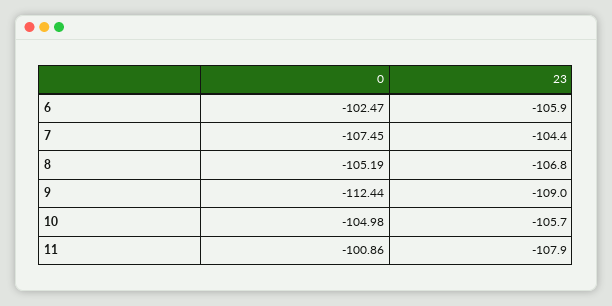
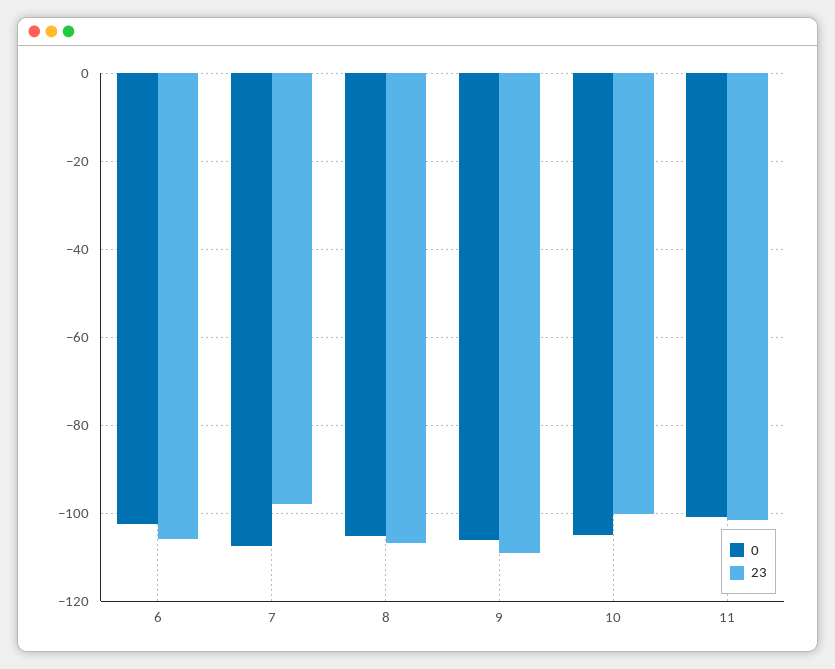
  {
    "0": {
      "6": -102.47,
      "7": -107.45,
      "8": -105.19,
-     "9": -112.44,
+     "9": -106,
      "10": -104.98,
      "11": -100.86
    },
    "23": {
      "6": -105.9,
-     "7": -104.4,
+     "7": -98,
      "8": -106.8,
      "9": -109,
-     "10": -105.7,
+     "10": -100,
-     "11": -107.9
+     "11": -102
    }
  }

